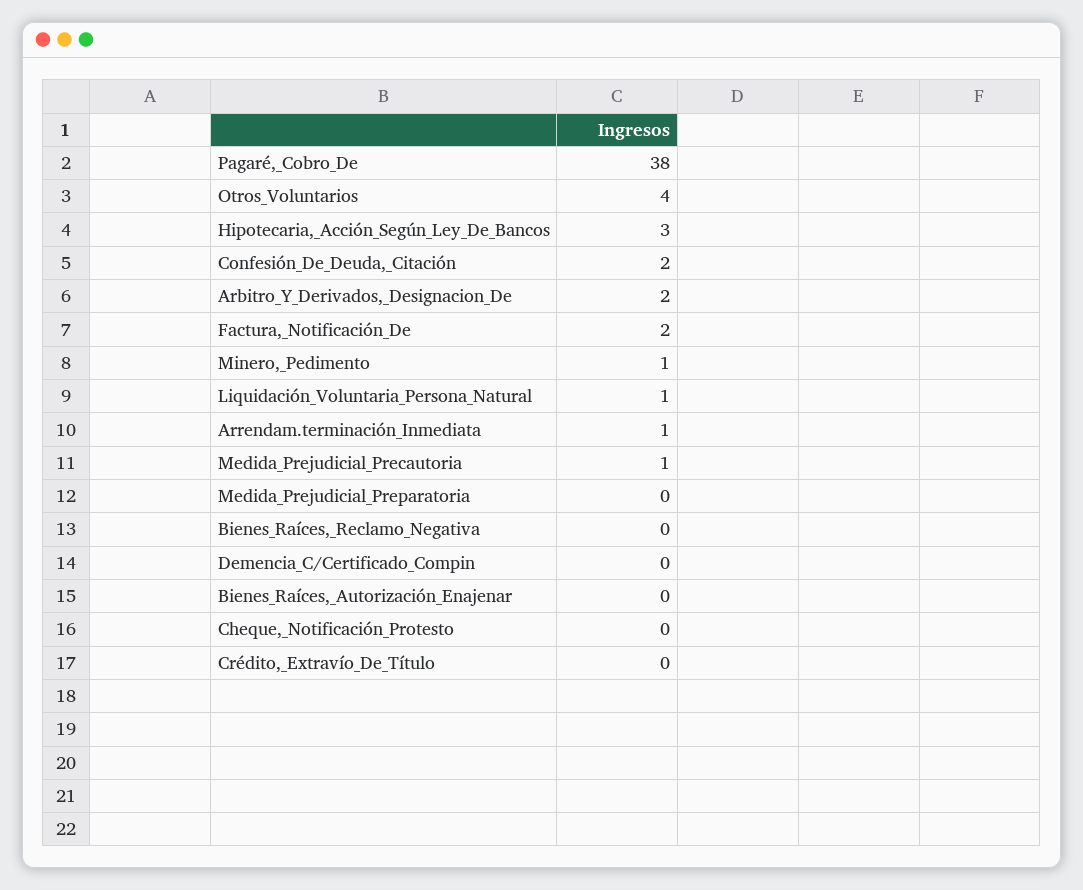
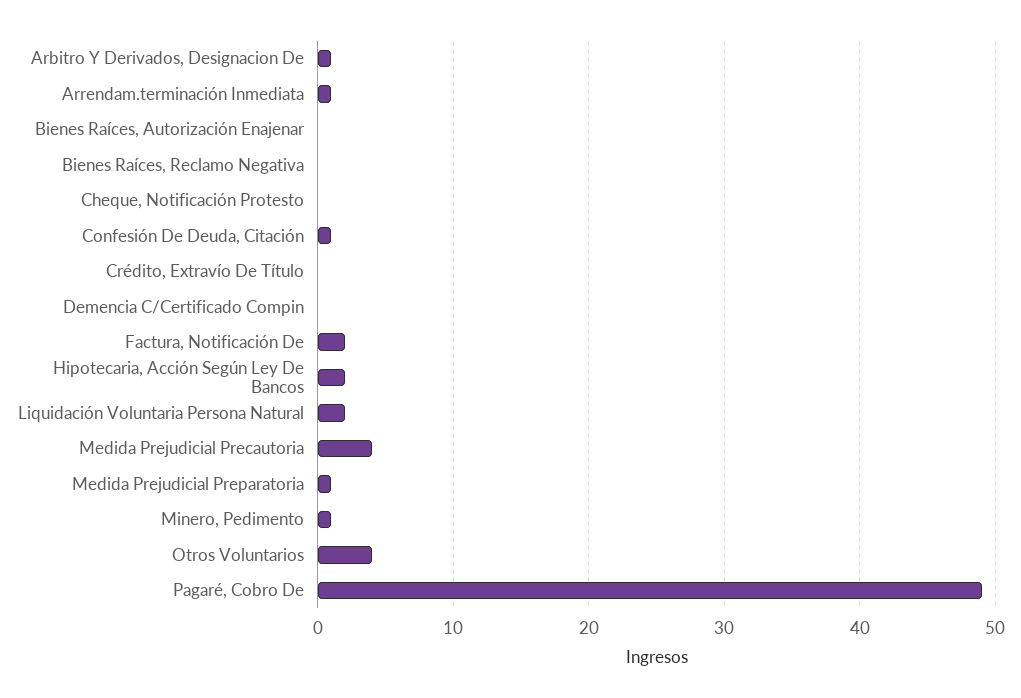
  {
-   "Pagaré,_Cobro_De": 38,
+   "Pagaré,_Cobro_De": 49,
    "Otros_Voluntarios": 4,
-   "Hipotecaria,_Acción_Según_Ley_De_Bancos": 3,
+   "Hipotecaria,_Acción_Según_Ley_De_Bancos": 2,
-   "Confesión_De_Deuda,_Citación": 2,
+   "Confesión_De_Deuda,_Citación": 1,
-   "Arbitro_Y_Derivados,_Designacion_De": 2,
+   "Arbitro_Y_Derivados,_Designacion_De": 1,
    "Factura,_Notificación_De": 2,
    "Minero,_Pedimento": 1,
-   "Liquidación_Voluntaria_Persona_Natural": 1,
+   "Liquidación_Voluntaria_Persona_Natural": 2,
    "Arrendam.terminación_Inmediata": 1,
-   "Medida_Prejudicial_Precautoria": 1,
+   "Medida_Prejudicial_Precautoria": 4,
-   "Medida_Prejudicial_Preparatoria": 0,
+   "Medida_Prejudicial_Preparatoria": 1,
    "Bienes_Raíces,_Reclamo_Negativa": 0,
    "Demencia_C/Certificado_Compin": 0,
    "Bienes_Raíces,_Autorización_Enajenar": 0,
    "Cheque,_Notificación_Protesto": 0,
    "Crédito,_Extravío_De_Título": 0
  }

